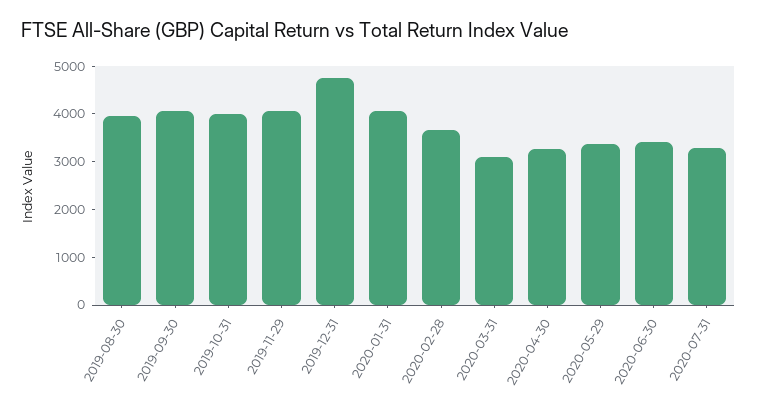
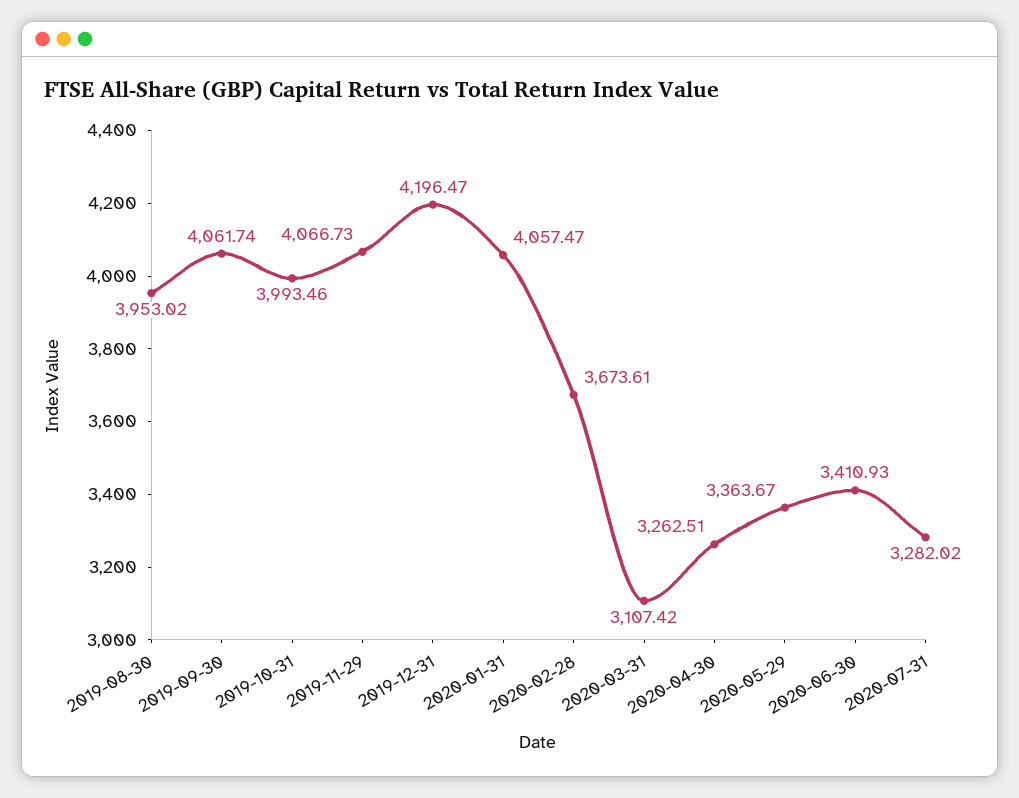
  {
    "2019-08-30": 3953.02,
    "2019-09-30": 4061.74,
    "2019-10-31": 3993.46,
    "2019-11-29": 4066.73,
-   "2019-12-31": 4800,
+   "2019-12-31": 4196.47,
    "2020-01-31": 4057.47,
    "2020-02-28": 3673.61,
    "2020-03-31": 3107.42,
    "2020-04-30": 3262.51,
    "2020-05-29": 3363.67,
    "2020-06-30": 3410.93,
    "2020-07-31": 3282.02
  }

